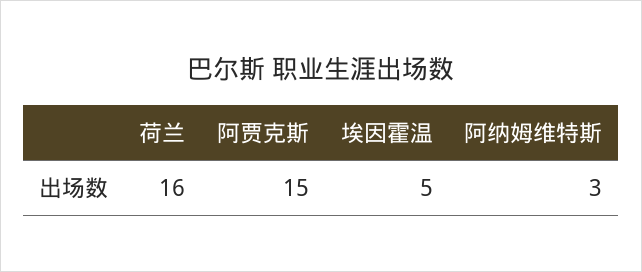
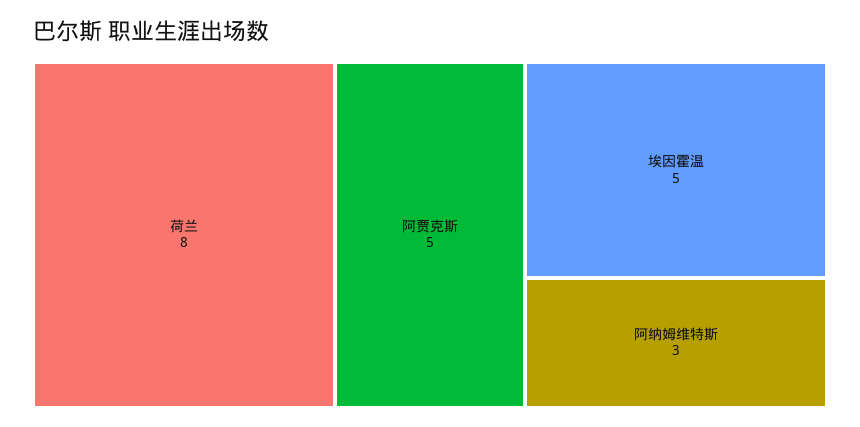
  {
-   "荷兰": 16,
+   "荷兰": 8,
-   "阿贾克斯": 15,
+   "阿贾克斯": 5,
    "埃因霍温": 5,
    "阿纳姆维特斯": 3
  }

